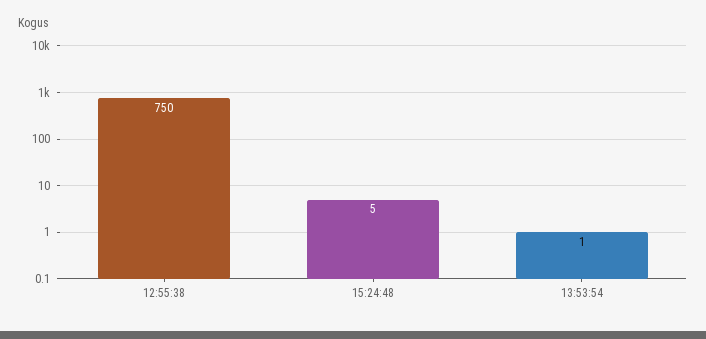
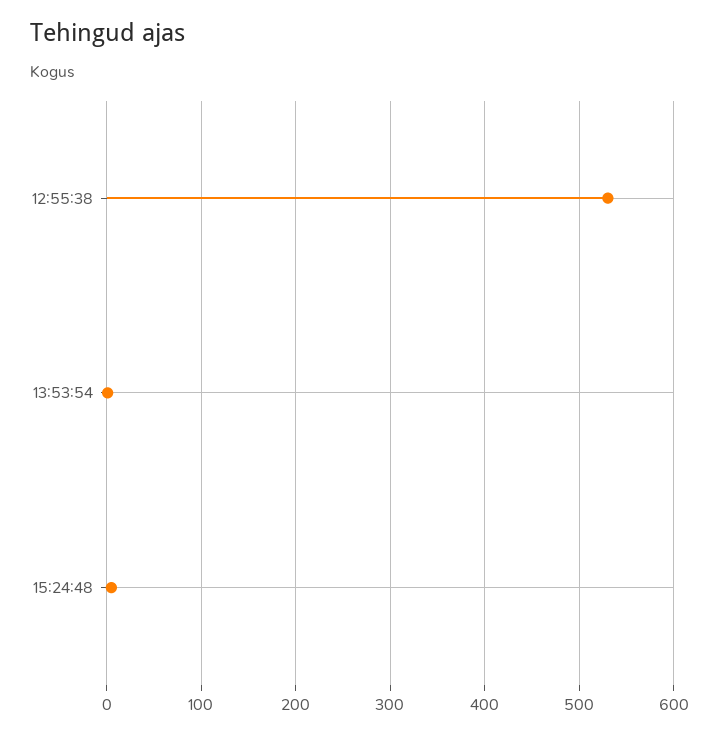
  {
-   "12:55:38": 750,
+   "12:55:38": 530,
    "15:24:48": 5,
    "13:53:54": 1
  }

